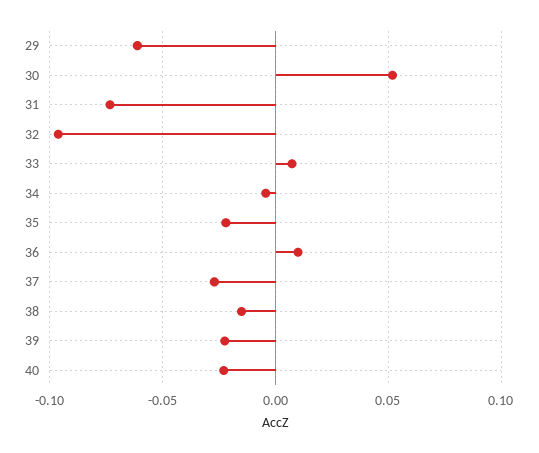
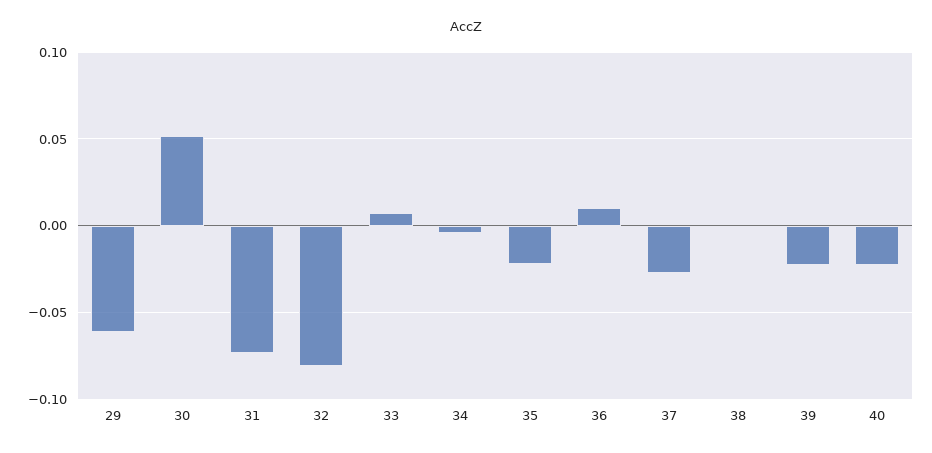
  {
    "29": -0.06,
    "30": 0.05,
    "31": -0.075,
-   "32": -0.095,
+   "32": -0.08,
    "33": 0.005,
    "34": -0.005,
    "35": -0.02,
    "36": 0.01,
    "37": -0.025,
-   "38": -0.015,
+   "38": 0,
    "39": -0.025,
    "40": -0.025
  }

